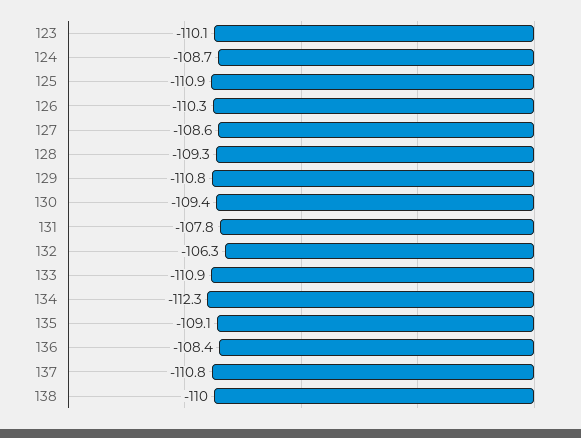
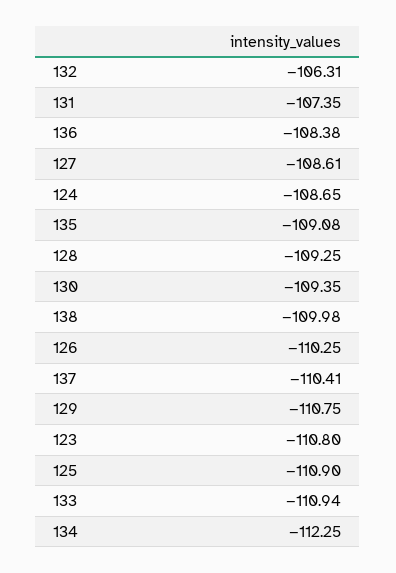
  {
-   "123": -110.1,
+   "123": -110.8,
    "124": -108.65,
    "125": -110.9,
    "126": -110.25,
    "127": -108.61,
    "128": -109.25,
    "129": -110.75,
    "130": -109.35,
-   "131": -107.8,
+   "131": -107.35,
    "132": -106.31,
    "133": -110.94,
    "134": -112.25,
    "135": -109.08,
    "136": -108.38,
-   "137": -110.8,
+   "137": -110.41,
    "138": -109.98
  }

